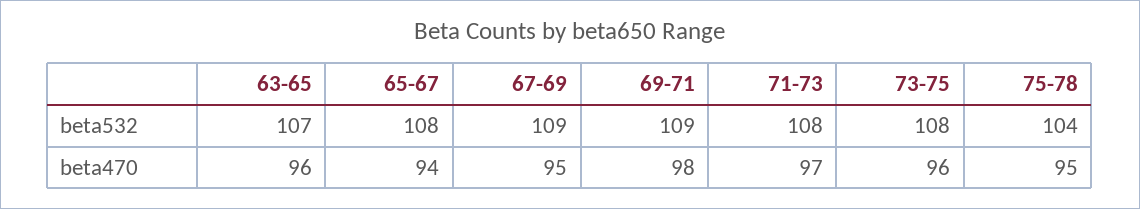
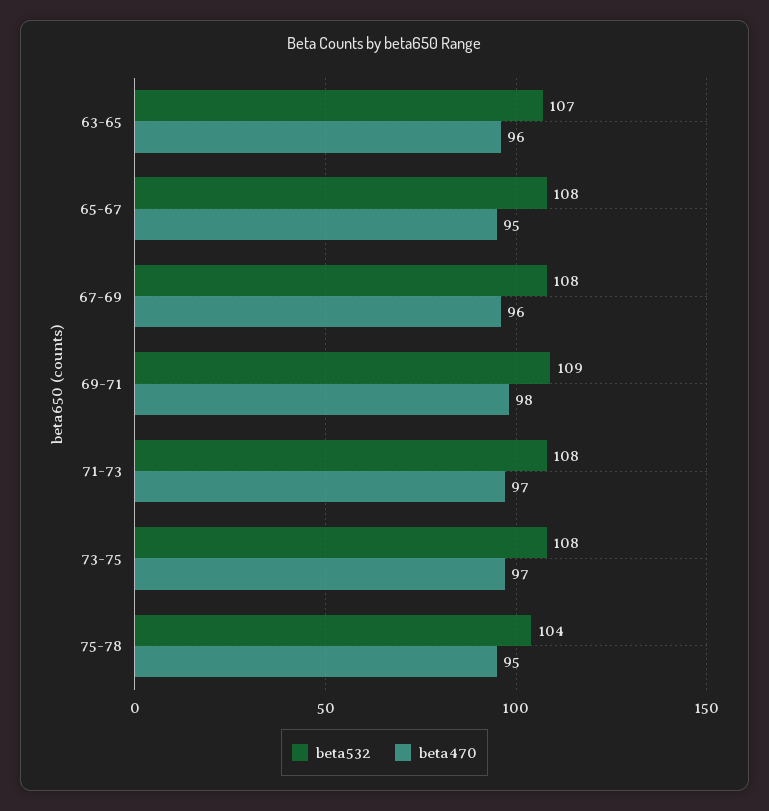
  {
    "beta532": {
      "63-65": 107,
      "65-67": 108,
-     "67-69": 109,
+     "67-69": 108,
      "69-71": 109,
      "71-73": 108,
      "73-75": 108,
      "75-78": 104
    },
    "beta470": {
      "63-65": 96,
-     "65-67": 94,
+     "65-67": 95,
-     "67-69": 95,
+     "67-69": 96,
      "69-71": 98,
      "71-73": 97,
-     "73-75": 96,
+     "73-75": 97,
      "75-78": 95
    }
  }

